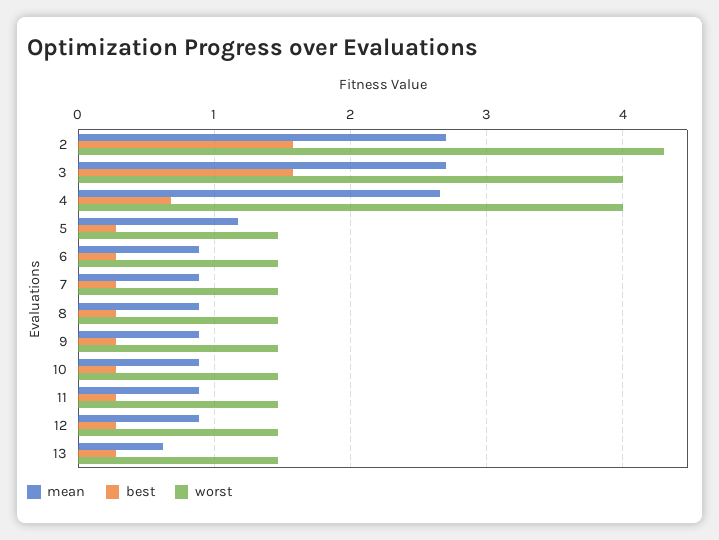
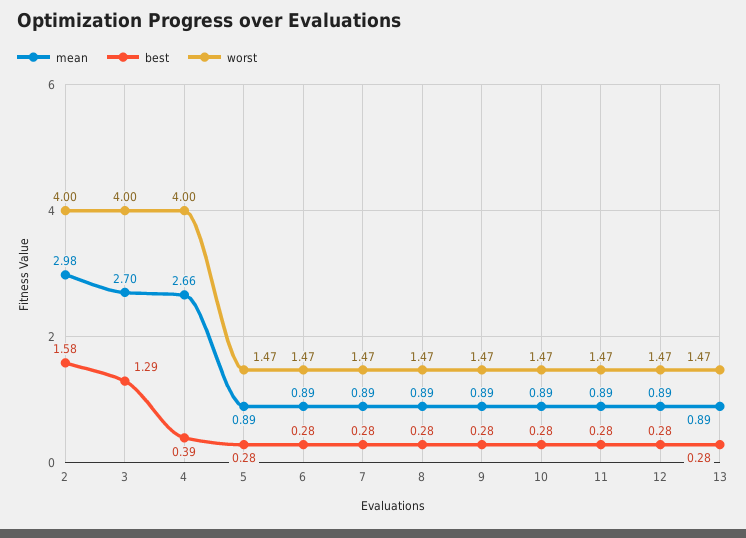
  {
    "mean": {
-     "2": 2.7,
+     "2": 2.98,
      "3": 2.7,
      "4": 2.66,
-     "5": 1.2,
+     "5": 0.89,
      "6": 0.89,
      "7": 0.89,
      "8": 0.89,
      "9": 0.89,
      "10": 0.89,
      "11": 0.89,
      "12": 0.89,
-     "13": 0.6
+     "13": 0.89
    },
    "best": {
      "2": 1.58,
-     "3": 1.6,
+     "3": 1.29,
-     "4": 0.7,
+     "4": 0.39,
      "5": 0.28,
      "6": 0.28,
      "7": 0.28,
      "8": 0.28,
      "9": 0.28,
      "10": 0.28,
      "11": 0.28,
      "12": 0.28,
      "13": 0.28
    },
    "worst": {
-     "2": 4.3,
+     "2": 4,
      "3": 4,
      "4": 4,
      "5": 1.47,
      "6": 1.47,
      "7": 1.47,
      "8": 1.47,
      "9": 1.47,
      "10": 1.47,
      "11": 1.47,
      "12": 1.47,
      "13": 1.47
    }
  }

